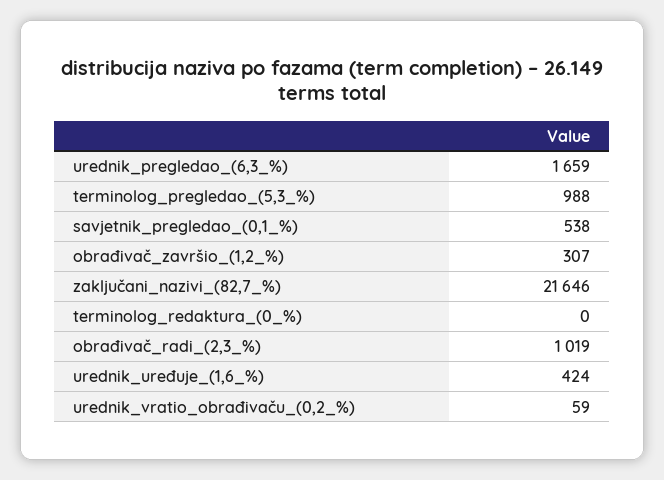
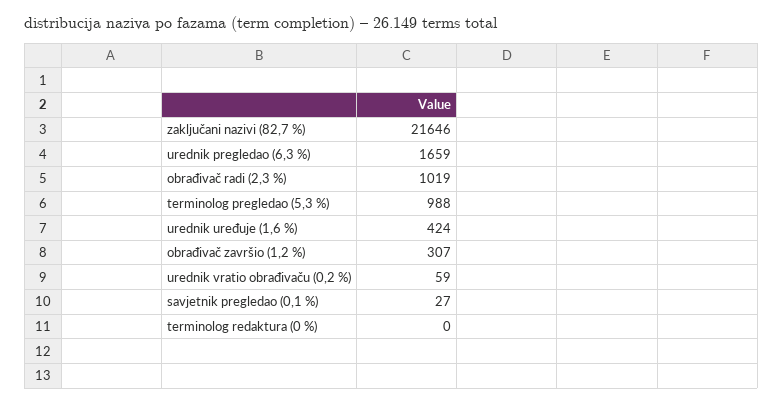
  {
    "urednik_pregledao_(6,3_%)": 1659,
    "terminolog_pregledao_(5,3_%)": 988,
-   "savjetnik_pregledao_(0,1_%)": 538,
+   "savjetnik_pregledao_(0,1_%)": 27,
    "obrađivač_završio_(1,2_%)": 307,
    "zaključani_nazivi_(82,7_%)": 21646,
    "terminolog_redaktura_(0_%)": 0,
    "obrađivač_radi_(2,3_%)": 1019,
    "urednik_uređuje_(1,6_%)": 424,
    "urednik_vratio_obrađivaču_(0,2_%)": 59
  }

